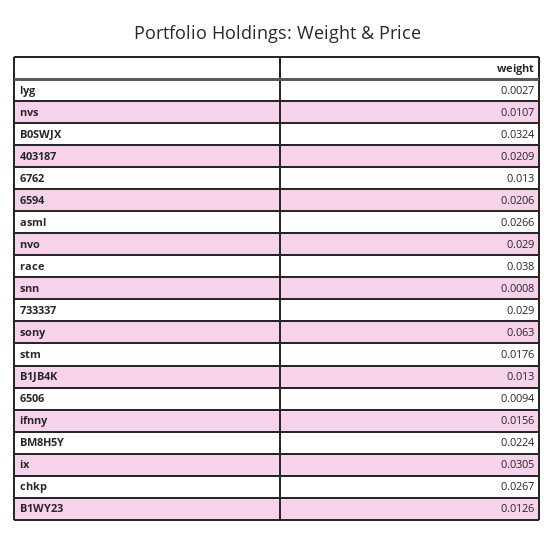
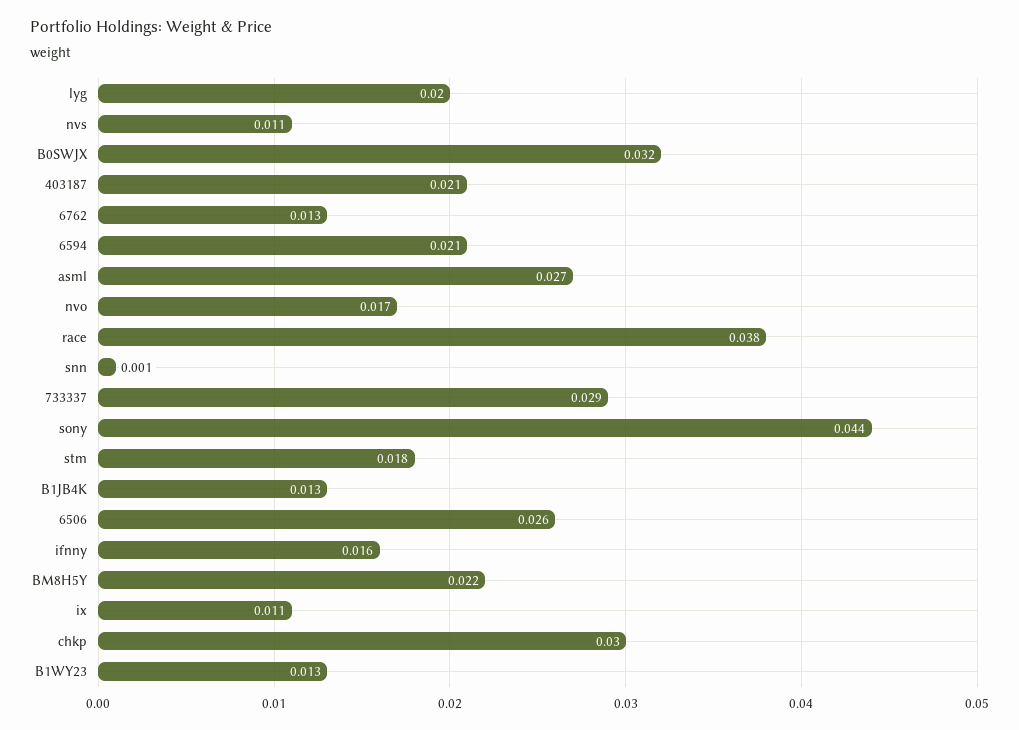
  {
-   "lyg": 0.0027,
+   "lyg": 0.02,
    "nvs": 0.0107,
    "B0SWJX": 0.0324,
    "403187": 0.0209,
    "6762": 0.013,
    "6594": 0.0206,
    "asml": 0.0266,
-   "nvo": 0.029,
+   "nvo": 0.017,
    "race": 0.038,
    "snn": 0.0008,
    "733337": 0.029,
-   "sony": 0.063,
+   "sony": 0.044,
    "stm": 0.0176,
    "B1JB4K": 0.013,
-   "6506": 0.0094,
+   "6506": 0.026,
    "ifnny": 0.0156,
    "BM8H5Y": 0.0224,
-   "ix": 0.0305,
+   "ix": 0.011,
-   "chkp": 0.0267,
+   "chkp": 0.03,
    "B1WY23": 0.0126
  }

